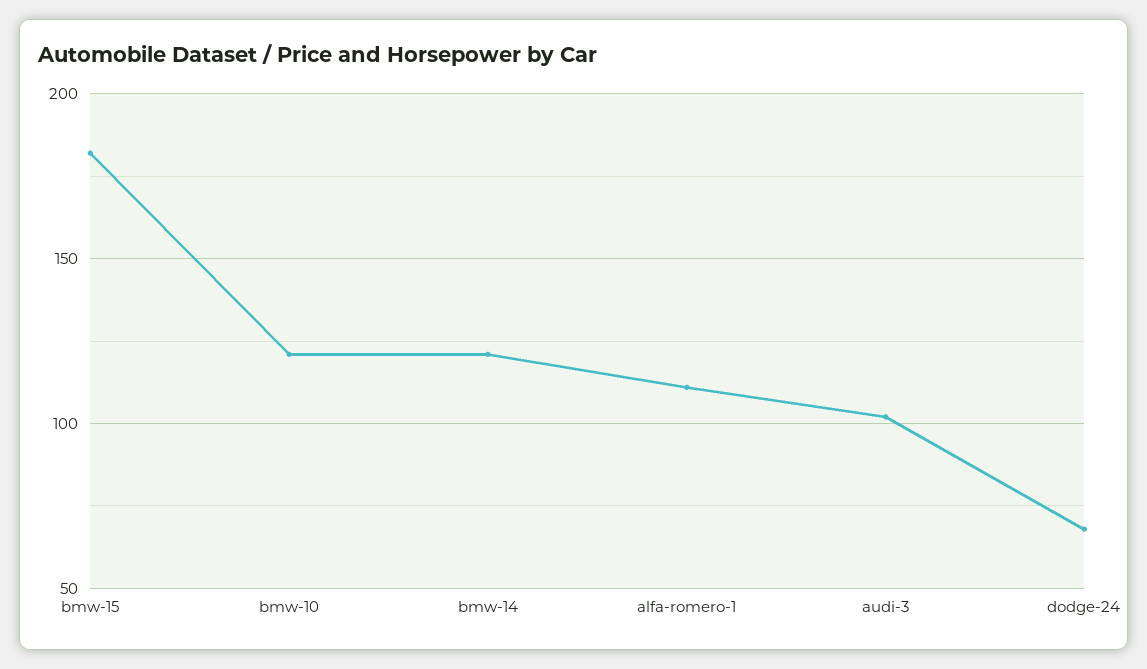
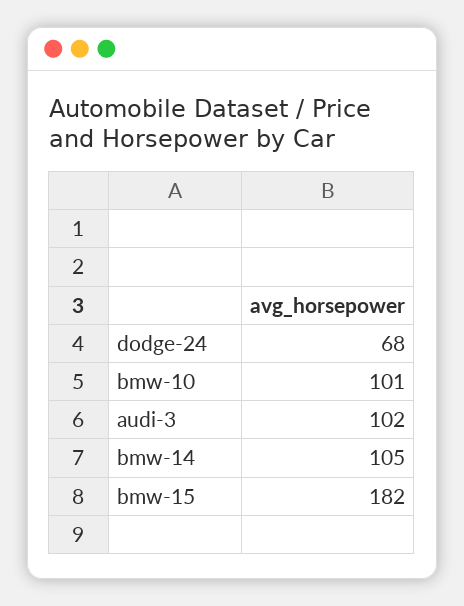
  {
    "bmw-15": 182,
-   "bmw-10": 120,
+   "bmw-10": 101,
-   "bmw-14": 120,
+   "bmw-14": 105,
-   "alfa-romero-1": 110,
    "audi-3": 102,
    "dodge-24": 68
  }

